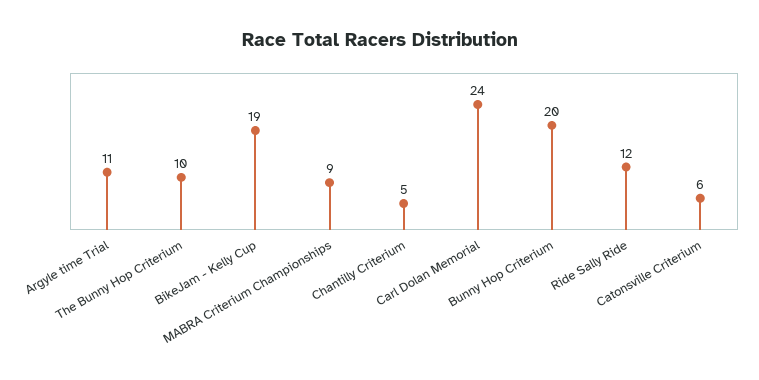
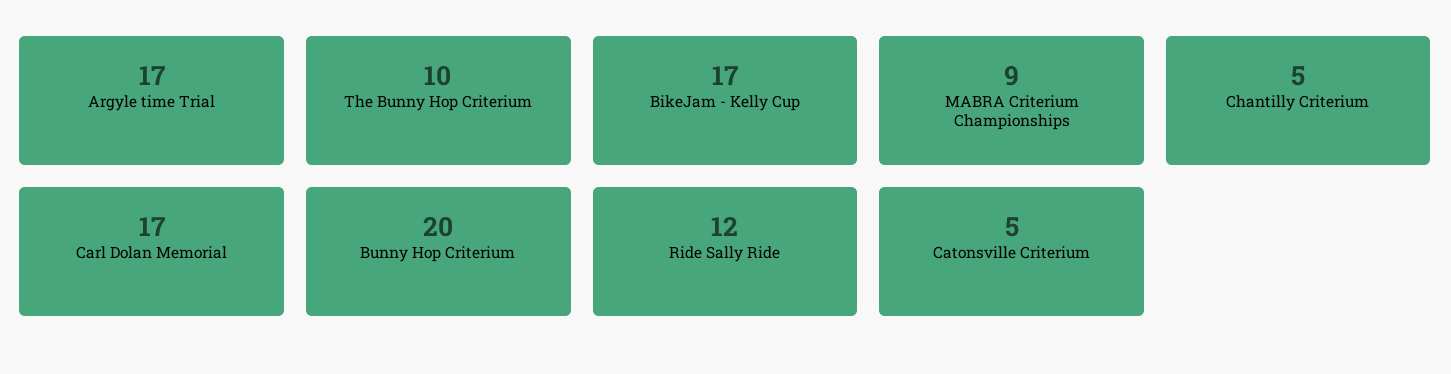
  {
-   "Argyle time Trial": 11,
+   "Argyle time Trial": 17,
    "The Bunny Hop Criterium": 10,
-   "BikeJam - Kelly Cup": 19,
+   "BikeJam - Kelly Cup": 17,
    "MABRA Criterium Championships": 9,
    "Chantilly Criterium": 5,
-   "Carl Dolan Memorial": 24,
+   "Carl Dolan Memorial": 17,
    "Bunny Hop Criterium": 20,
    "Ride Sally Ride": 12,
-   "Catonsville Criterium": 6
+   "Catonsville Criterium": 5
  }

